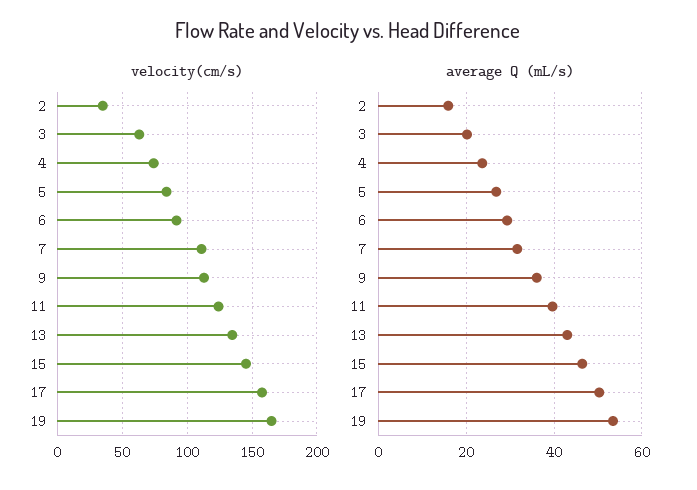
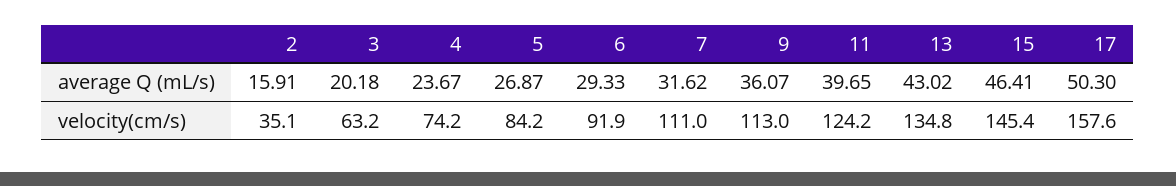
  {
    "velocity(cm/s)": {
      "2": 35.1,
      "3": 63.2,
      "4": 74.2,
      "5": 84.2,
      "6": 91.9,
      "7": 111,
      "9": 113,
      "11": 124.2,
      "13": 134.8,
      "15": 145.4,
-     "17": 157.6,
+     "17": 157.6
-     "19": 165
    },
    "average Q (mL/s)": {
      "2": 15.91,
      "3": 20.18,
      "4": 23.67,
      "5": 26.87,
      "6": 29.33,
      "7": 31.62,
      "9": 36.07,
      "11": 39.65,
      "13": 43.02,
      "15": 46.41,
-     "17": 50.3,
+     "17": 50.3
-     "19": 54
    }
  }

